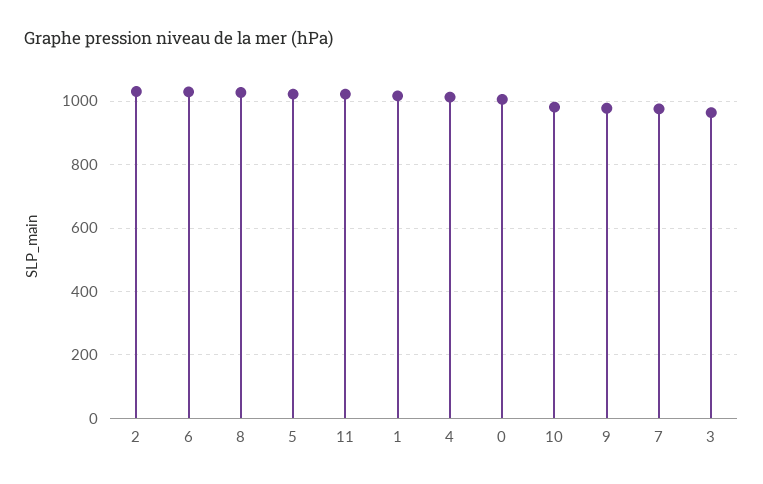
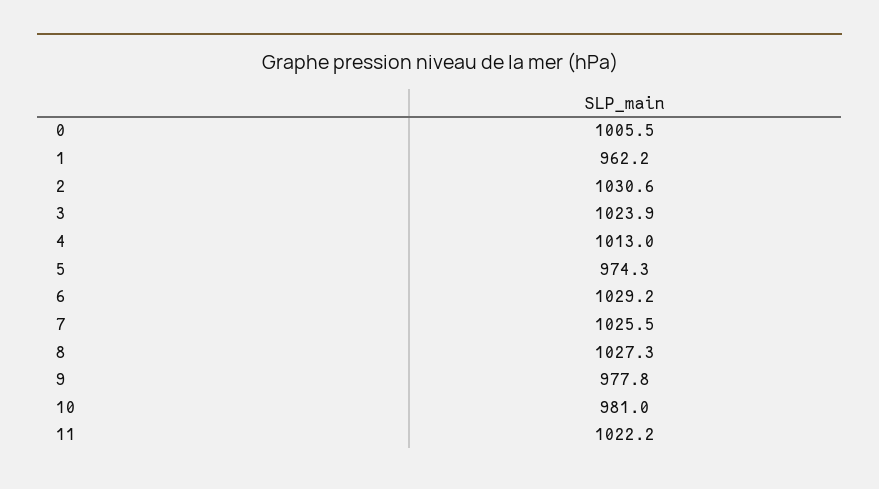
  {
    "2": 1030.6,
    "6": 1029.2,
    "8": 1027.3,
-   "5": 1020,
+   "5": 974.3,
    "11": 1022.2,
-   "1": 1020,
+   "1": 962.2,
    "4": 1013,
    "0": 1005.5,
    "10": 981,
    "9": 977.8,
-   "7": 980,
+   "7": 1025.5,
-   "3": 960
+   "3": 1023.9
  }

